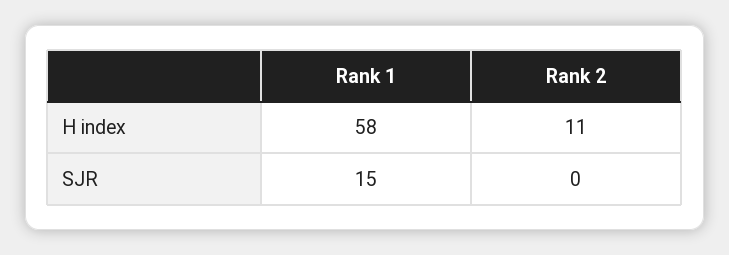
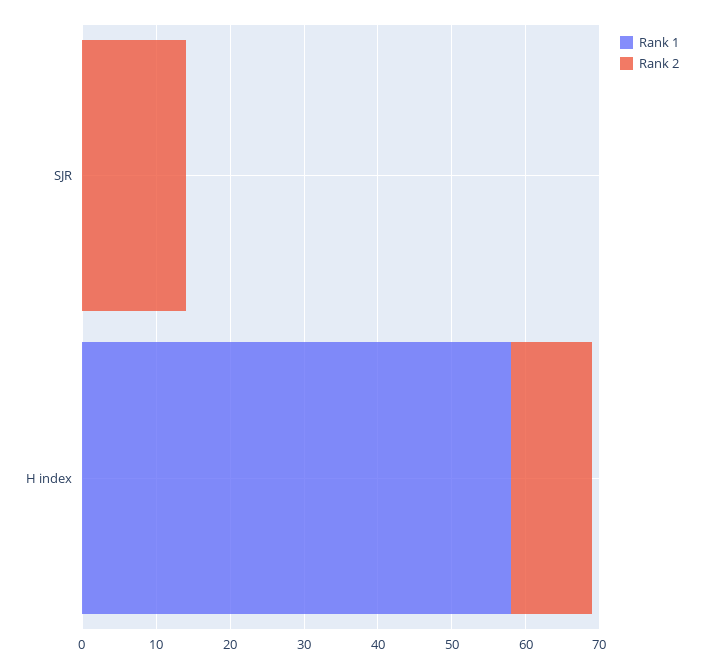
  {
    "Rank 1": {
      "H index": 58,
-     "SJR": 15
+     "SJR": 0
    },
    "Rank 2": {
      "H index": 11,
-     "SJR": 0
+     "SJR": 15
    }
  }

